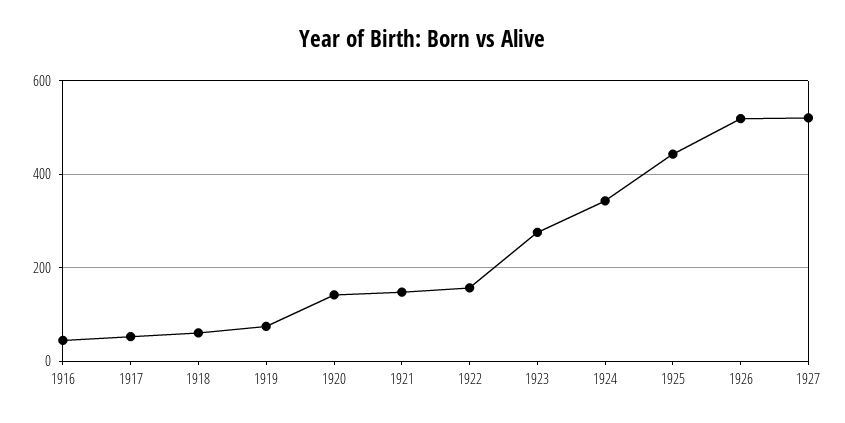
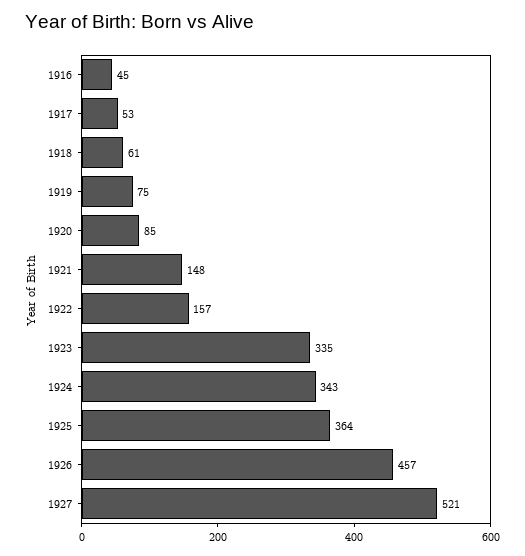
  {
    "1916": 45,
    "1917": 53,
    "1918": 61,
    "1919": 75,
-   "1920": 140,
+   "1920": 85,
    "1921": 148,
    "1922": 157,
-   "1923": 280,
+   "1923": 335,
    "1924": 343,
-   "1925": 440,
+   "1925": 364,
-   "1926": 520,
+   "1926": 457,
    "1927": 521
  }

